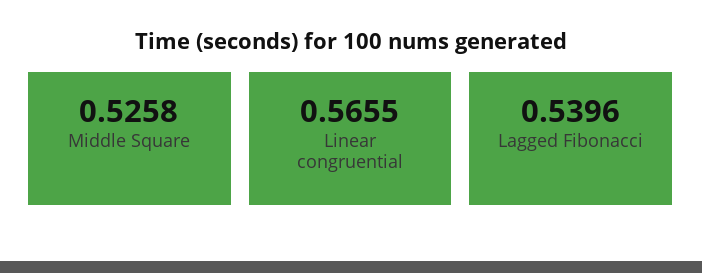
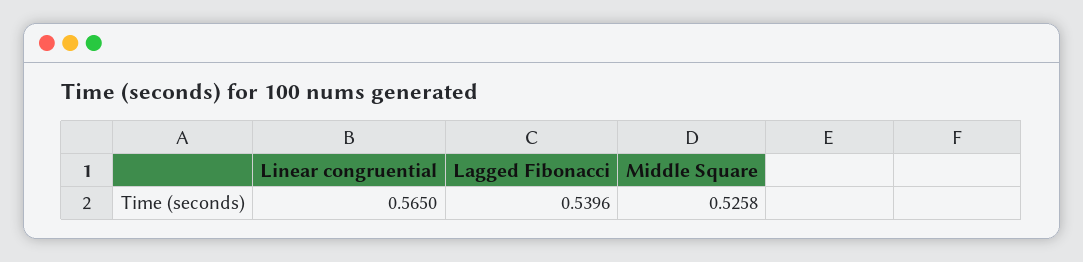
  {
    "Middle Square": 0.5258,
-   "Linear congruential": 0.5655,
+   "Linear congruential": 0.565,
    "Lagged Fibonacci": 0.5396
  }

